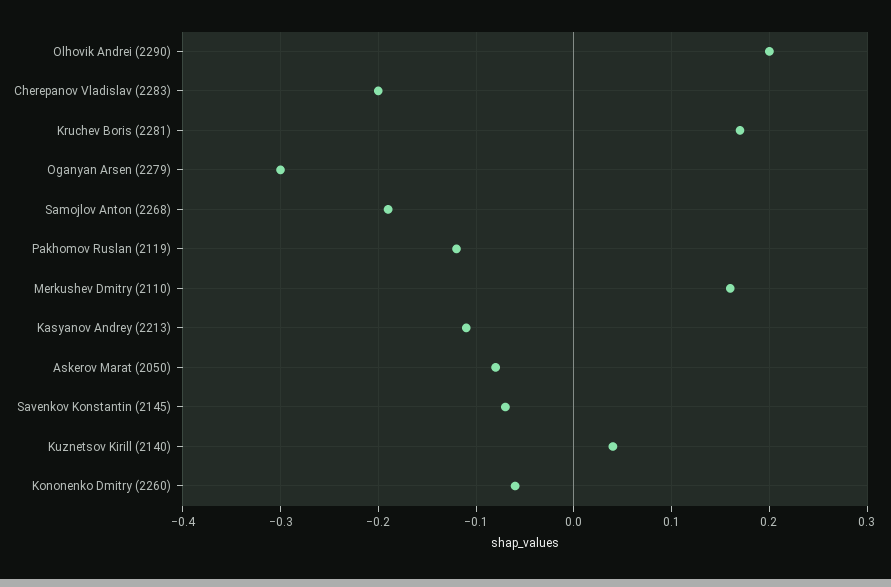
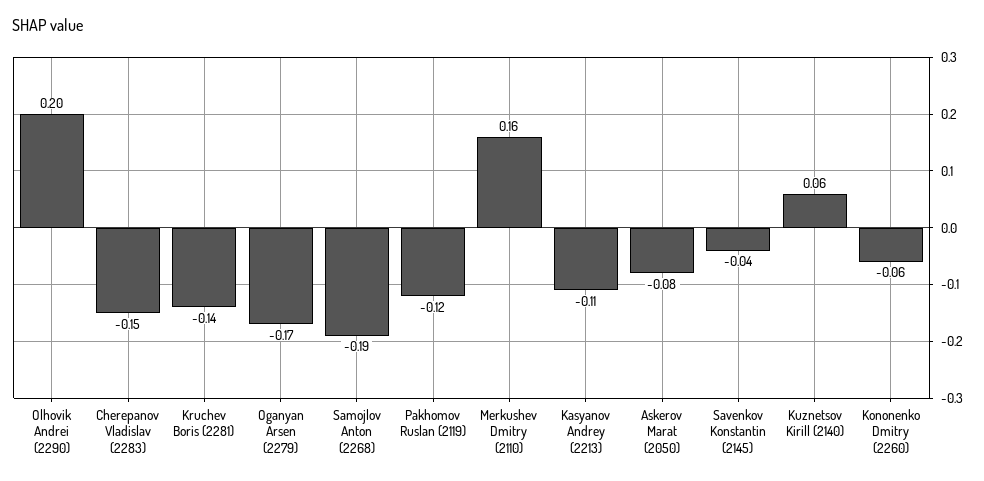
  {
    "Olhovik Andrei (2290)": 0.2,
-   "Cherepanov Vladislav (2283)": -0.2,
+   "Cherepanov Vladislav (2283)": -0.15,
-   "Kruchev Boris (2281)": 0.17,
+   "Kruchev Boris (2281)": -0.14,
-   "Oganyan Arsen (2279)": -0.3,
+   "Oganyan Arsen (2279)": -0.17,
    "Samojlov Anton (2268)": -0.19,
    "Pakhomov Ruslan (2119)": -0.12,
    "Merkushev Dmitry (2110)": 0.16,
    "Kasyanov Andrey (2213)": -0.11,
    "Askerov Marat (2050)": -0.08,
-   "Savenkov Konstantin (2145)": -0.07,
+   "Savenkov Konstantin (2145)": -0.04,
-   "Kuznetsov Kirill (2140)": 0.04,
+   "Kuznetsov Kirill (2140)": 0.06,
    "Kononenko Dmitry (2260)": -0.06
  }

